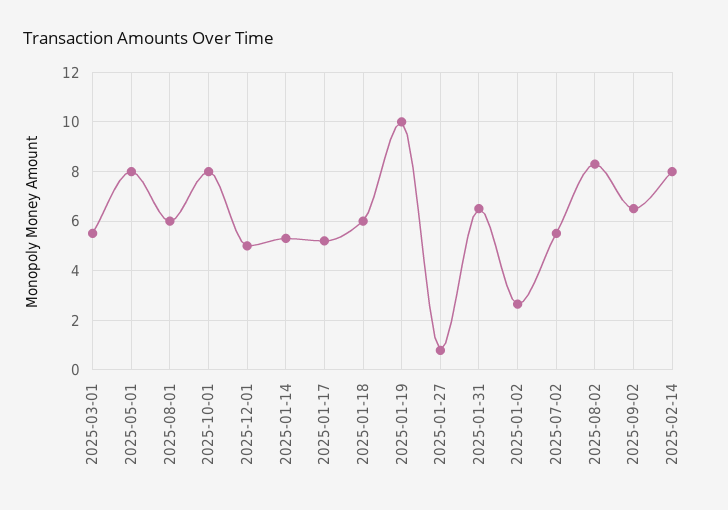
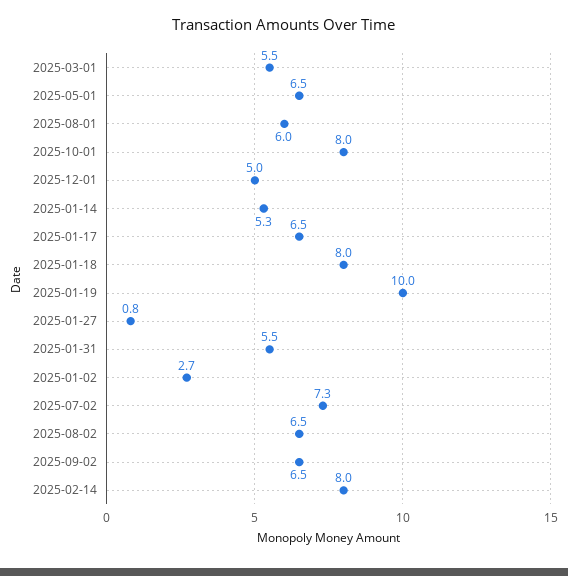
  {
    "2025-03-01": 5.5,
-   "2025-05-01": 8,
+   "2025-05-01": 6.5,
    "2025-08-01": 6,
    "2025-10-01": 8,
    "2025-12-01": 5,
    "2025-01-14": 5.3,
-   "2025-01-17": 5.25,
+   "2025-01-17": 6.5,
-   "2025-01-18": 6,
+   "2025-01-18": 8,
    "2025-01-19": 10,
    "2025-01-27": 0.8,
-   "2025-01-31": 6.5,
+   "2025-01-31": 5.5,
    "2025-01-02": 2.7,
-   "2025-07-02": 5.5,
+   "2025-07-02": 7.3,
-   "2025-08-02": 8.25,
+   "2025-08-02": 6.5,
    "2025-09-02": 6.5,
    "2025-02-14": 8
  }

